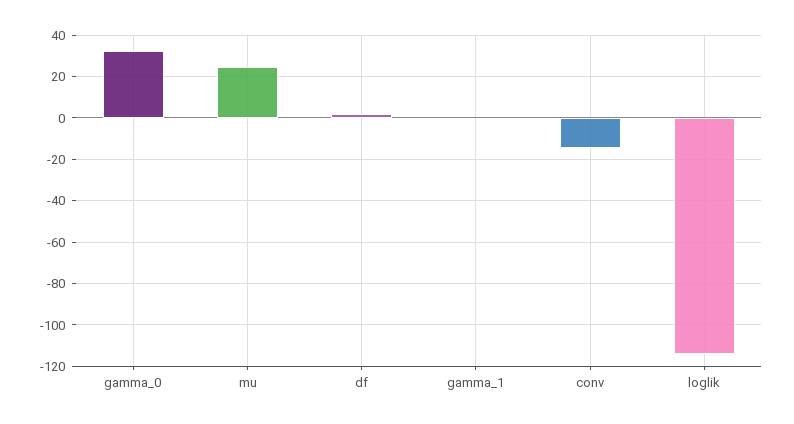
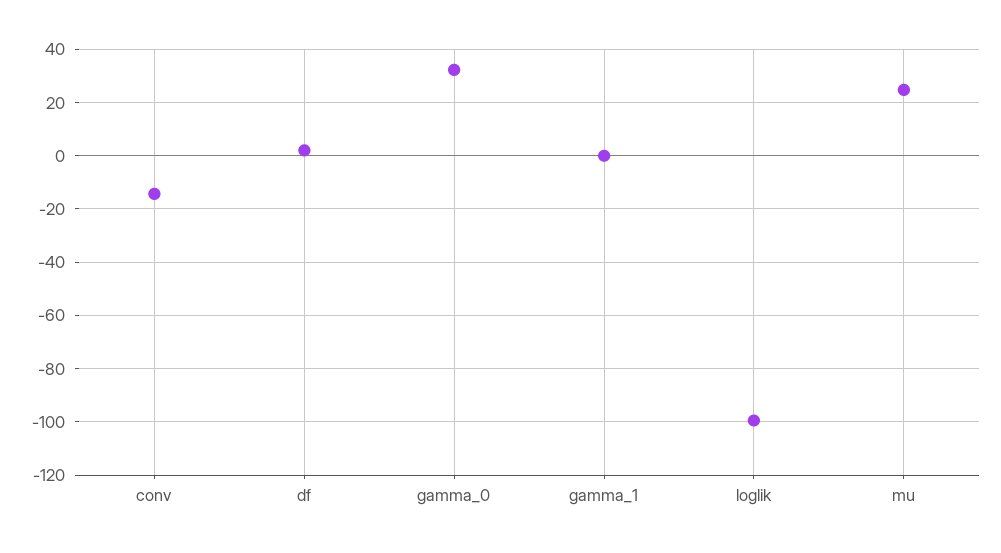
  {
    "gamma_0": 32.5,
    "mu": 25,
    "df": 2.5,
    "gamma_1": 0,
    "conv": -15,
-   "loglik": -115
+   "loglik": -100
  }

